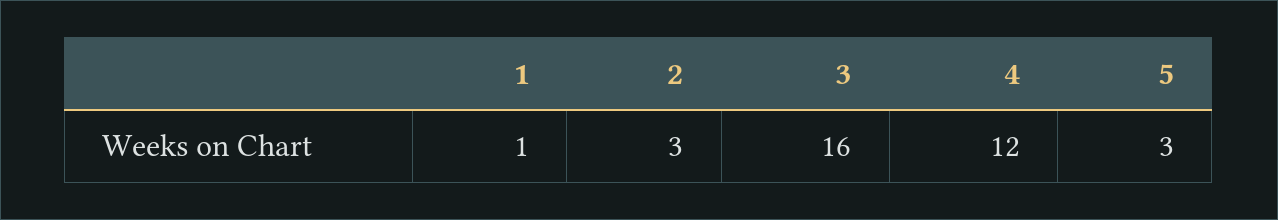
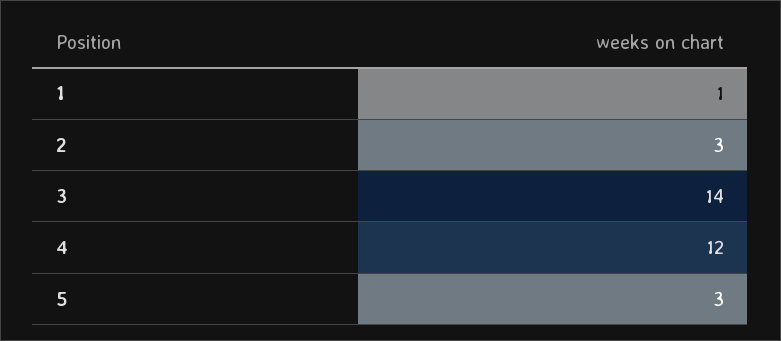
  {
    "1": 1,
    "2": 3,
-   "3": 16,
+   "3": 14,
    "4": 12,
    "5": 3
  }

